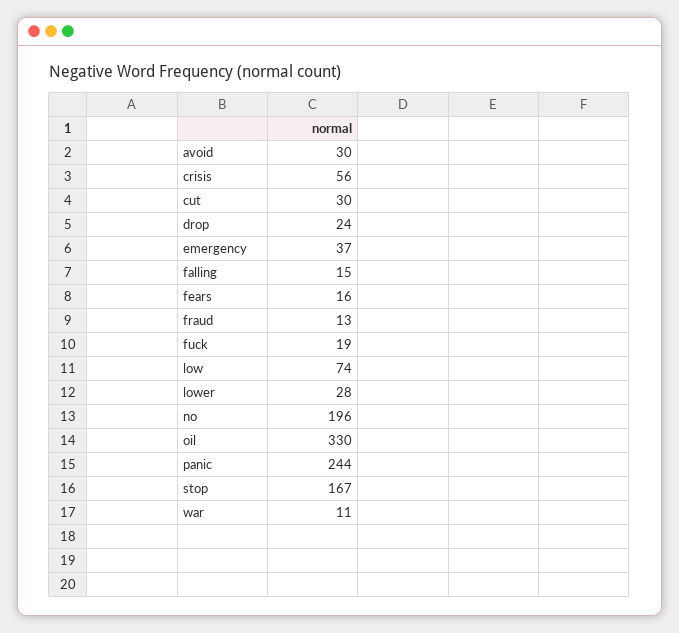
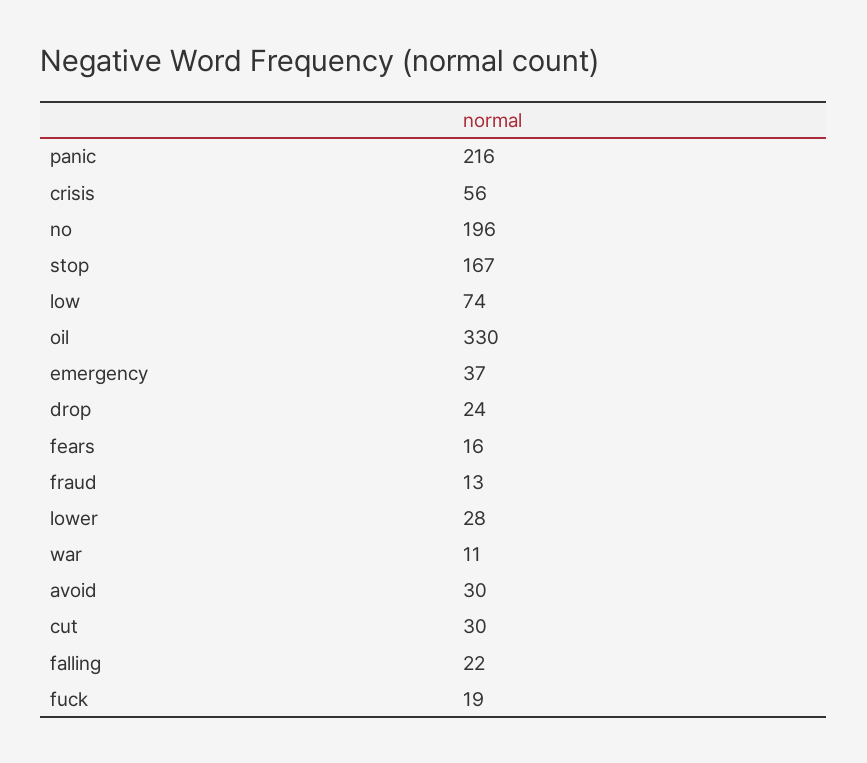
  {
    "avoid": 30,
    "crisis": 56,
    "cut": 30,
    "drop": 24,
    "emergency": 37,
-   "falling": 15,
+   "falling": 22,
    "fears": 16,
    "fraud": 13,
    "fuck": 19,
    "low": 74,
    "lower": 28,
    "no": 196,
    "oil": 330,
-   "panic": 244,
+   "panic": 216,
    "stop": 167,
    "war": 11
  }

